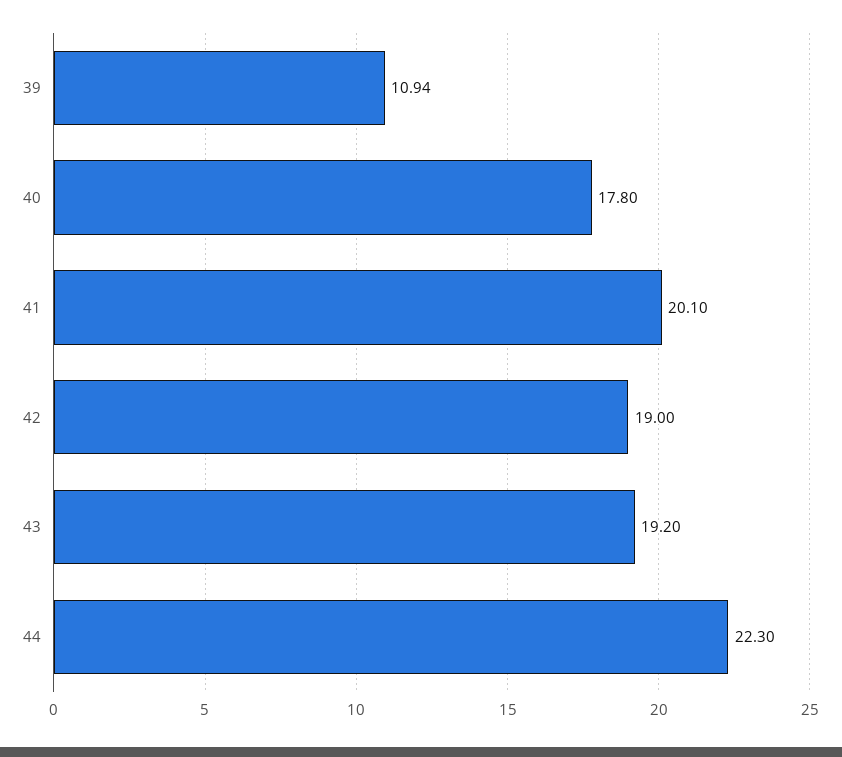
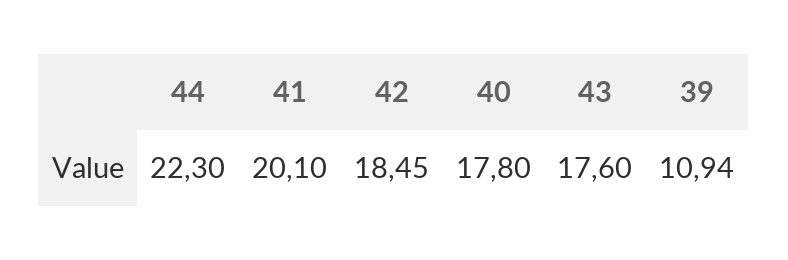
  {
    "39": 10.94,
    "40": 17.8,
    "41": 20.1,
-   "42": 19,
+   "42": 18.45,
-   "43": 19.2,
+   "43": 17.6,
    "44": 22.3
  }

